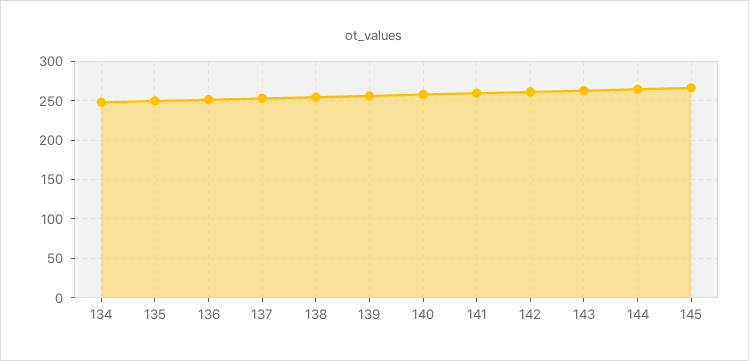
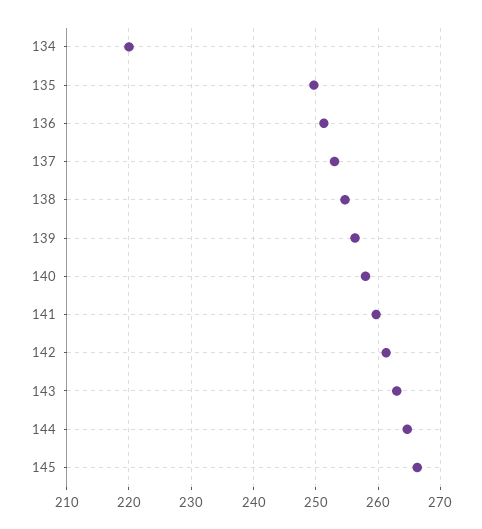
  {
-   "134": 250,
+   "134": 220,
    "135": 250,
    "136": 251,
    "137": 253,
    "138": 255,
    "139": 256,
    "140": 258,
    "141": 260,
    "142": 261,
    "143": 263,
    "144": 265,
    "145": 266
  }

